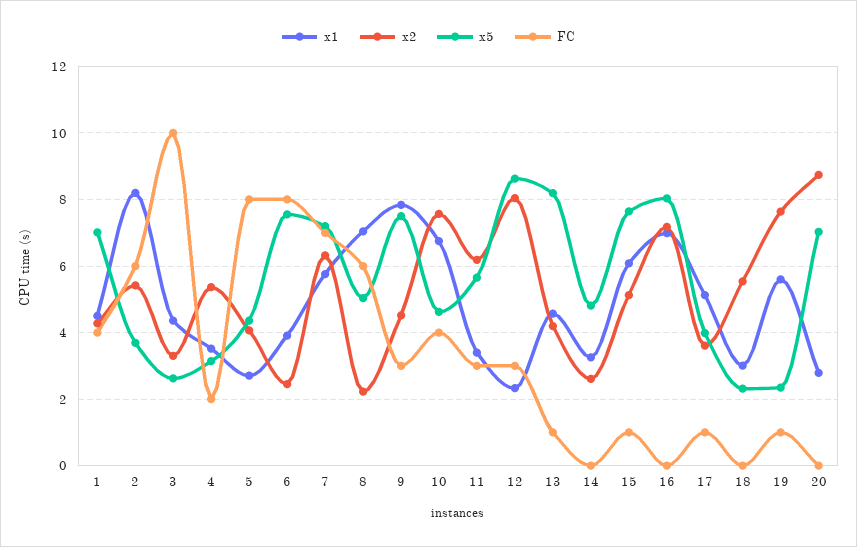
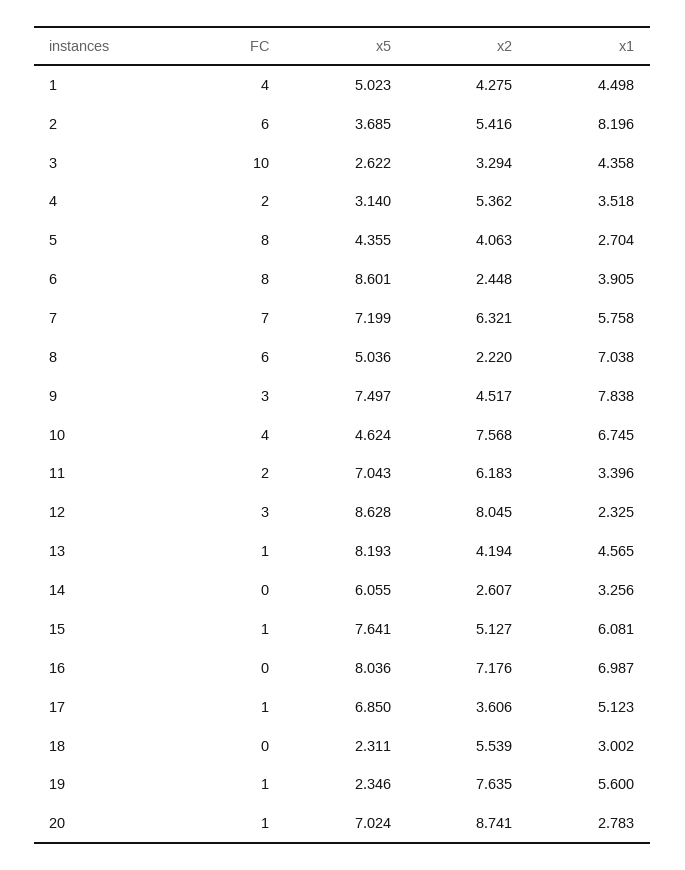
  {
    "x1": {
      "1": 4.498,
      "2": 8.196,
      "3": 4.358,
      "4": 3.518,
      "5": 2.704,
      "6": 3.905,
      "7": 5.758,
      "8": 7.038,
      "9": 7.838,
      "10": 6.745,
      "11": 3.396,
      "12": 2.325,
      "13": 4.565,
      "14": 3.256,
      "15": 6.081,
      "16": 6.987,
      "17": 5.123,
      "18": 3.002,
      "19": 5.6,
      "20": 2.783
    },
    "x2": {
      "1": 4.275,
      "2": 5.416,
      "3": 3.294,
      "4": 5.362,
      "5": 4.063,
      "6": 2.448,
      "7": 6.321,
      "8": 2.22,
      "9": 4.517,
      "10": 7.568,
      "11": 6.183,
      "12": 8.045,
      "13": 4.194,
      "14": 2.607,
      "15": 5.127,
      "16": 7.176,
      "17": 3.606,
      "18": 5.539,
      "19": 7.635,
      "20": 8.741
    },
    "x5": {
-     "1": 7,
+     "1": 5.023,
      "2": 3.685,
      "3": 2.622,
      "4": 3.14,
      "5": 4.355,
-     "6": 7.6,
+     "6": 8.601,
      "7": 7.199,
      "8": 5.036,
      "9": 7.497,
      "10": 4.624,
-     "11": 5.6,
+     "11": 7.043,
      "12": 8.628,
      "13": 8.193,
-     "14": 4.8,
+     "14": 6.055,
      "15": 7.641,
      "16": 8.036,
-     "17": 4,
+     "17": 6.85,
      "18": 2.311,
      "19": 2.346,
      "20": 7.024
    },
    "FC": {
      "1": 4,
      "2": 6,
      "3": 10,
      "4": 2,
      "5": 8,
      "6": 8,
      "7": 7,
      "8": 6,
      "9": 3,
      "10": 4,
-     "11": 3,
+     "11": 2,
      "12": 3,
      "13": 1,
      "14": 0,
      "15": 1,
      "16": 0,
      "17": 1,
      "18": 0,
      "19": 1,
-     "20": 0
+     "20": 1
    }
  }

